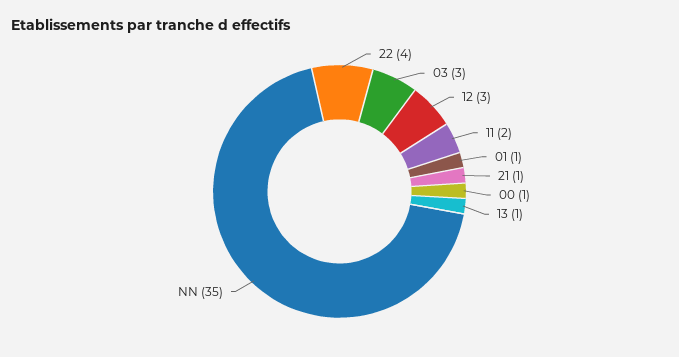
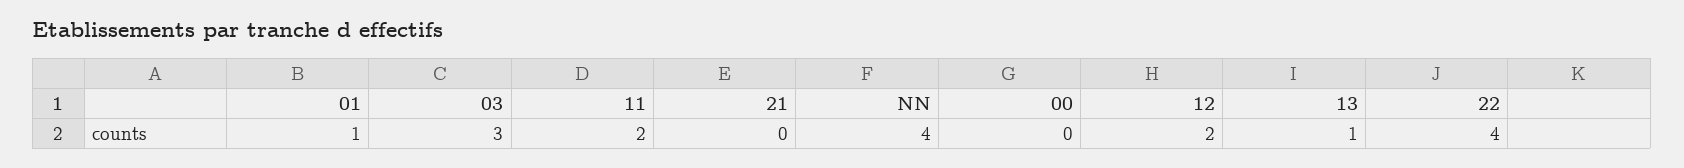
  {
    "22": 4,
    "03": 3,
-   "12": 3,
+   "12": 2,
    "11": 2,
    "01": 1,
-   "21": 1,
+   "21": 0,
-   "00": 1,
+   "00": 0,
    "13": 1,
-   "NN": 35
+   "NN": 4
  }

